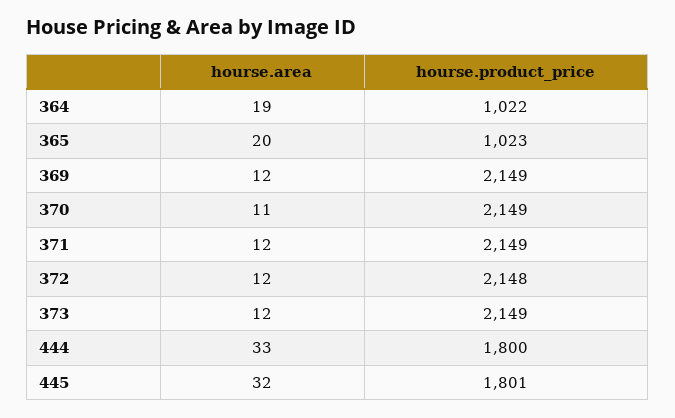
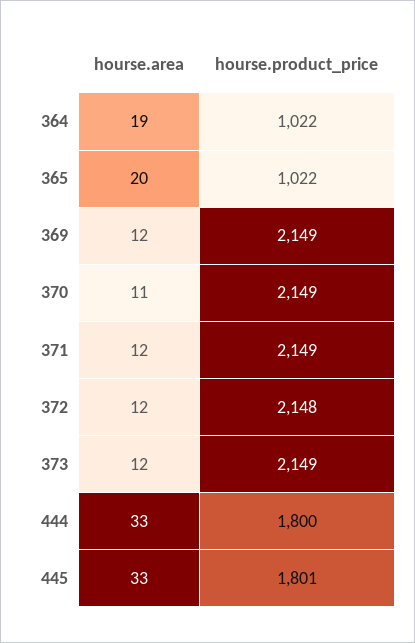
  {
    "hourse.area": {
      "364": 19,
      "365": 20,
      "369": 12,
      "370": 11,
      "371": 12,
      "372": 12,
      "373": 12,
      "444": 33,
-     "445": 32
+     "445": 33
    },
    "hourse.product_price": {
      "364": 1022,
-     "365": 1023,
+     "365": 1022,
      "369": 2149,
      "370": 2149,
      "371": 2149,
      "372": 2148,
      "373": 2149,
      "444": 1800,
      "445": 1801
    }
  }

